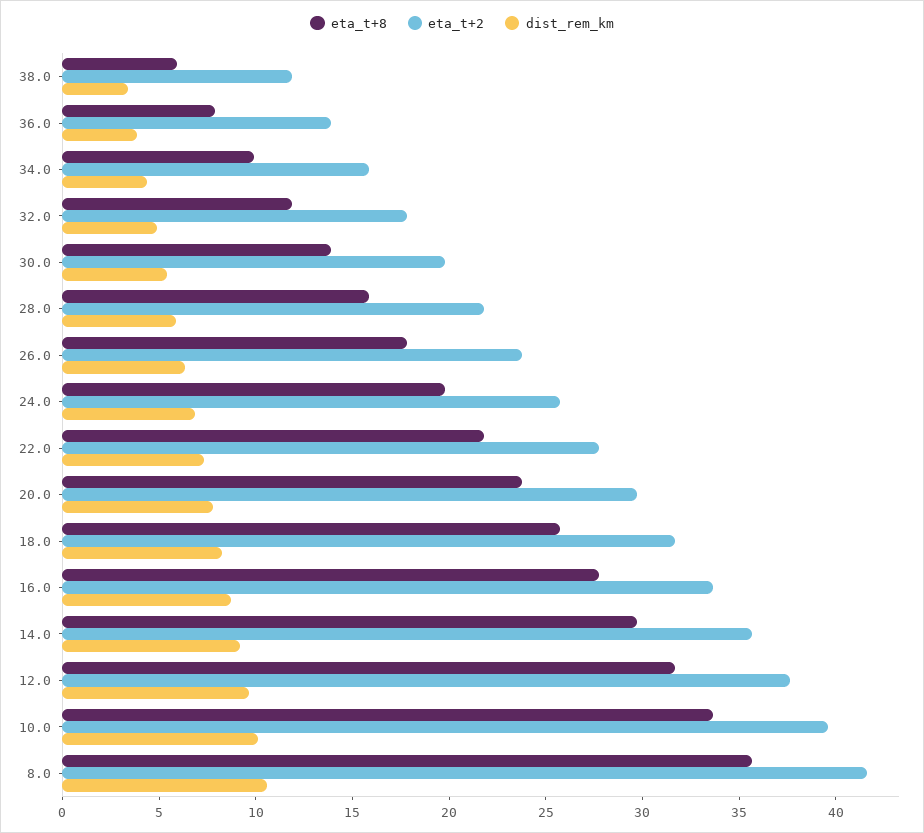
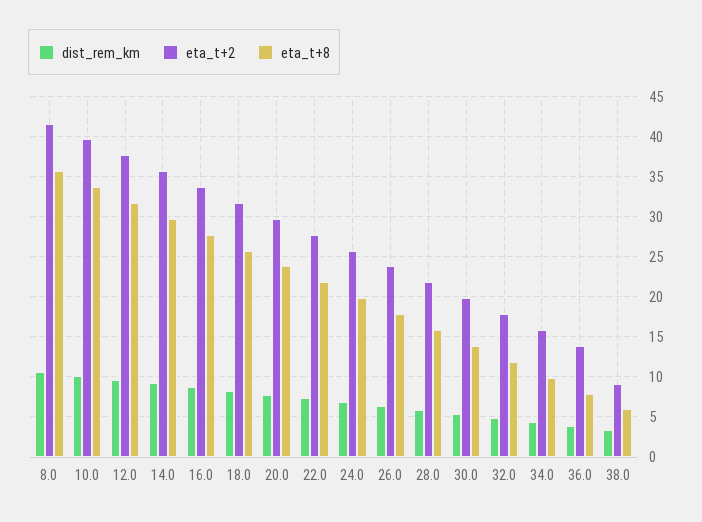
  {
    "eta_t+8": {
      "38.0": 6,
      "36.0": 8,
      "34.0": 10,
      "32.0": 12,
      "30.0": 14,
      "28.0": 16,
      "26.0": 18,
      "24.0": 20,
      "22.0": 22,
      "20.0": 24,
      "18.0": 26,
      "16.0": 28,
      "14.0": 30,
      "12.0": 32,
      "10.0": 34,
      "8.0": 36
    },
    "eta_t+2": {
-     "38.0": 12,
+     "38.0": 9,
      "36.0": 14,
      "34.0": 16,
      "32.0": 18,
      "30.0": 20,
      "28.0": 22,
      "26.0": 24,
      "24.0": 26,
      "22.0": 28,
      "20.0": 30,
      "18.0": 32,
      "16.0": 34,
      "14.0": 36,
      "12.0": 38,
      "10.0": 40,
      "8.0": 42
    },
    "dist_rem_km": {
      "38.0": 3,
      "36.0": 4,
      "34.0": 4,
      "32.0": 5,
      "30.0": 5,
      "28.0": 6,
      "26.0": 6,
      "24.0": 7,
      "22.0": 7,
      "20.0": 8,
      "18.0": 8,
      "16.0": 9,
      "14.0": 9,
      "12.0": 10,
      "10.0": 10,
      "8.0": 11
    }
  }

